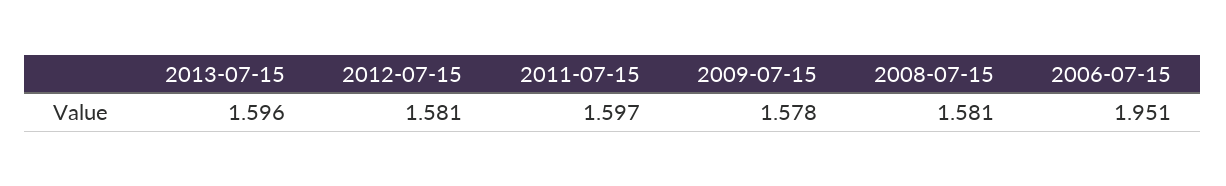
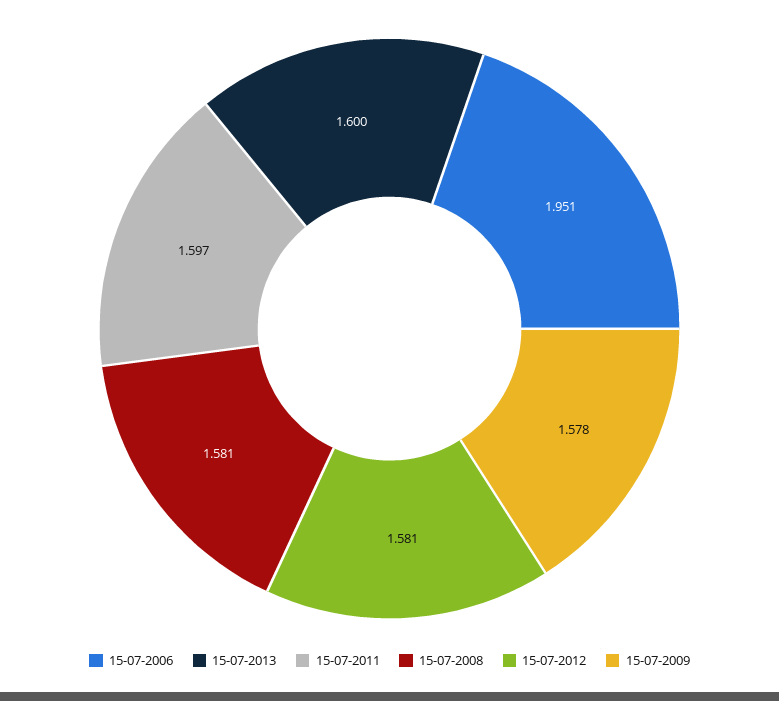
  {
-   "2013-07-15": 1.596,
+   "2013-07-15": 1.6,
    "2012-07-15": 1.581,
    "2011-07-15": 1.597,
    "2009-07-15": 1.578,
    "2008-07-15": 1.581,
    "2006-07-15": 1.951
  }

